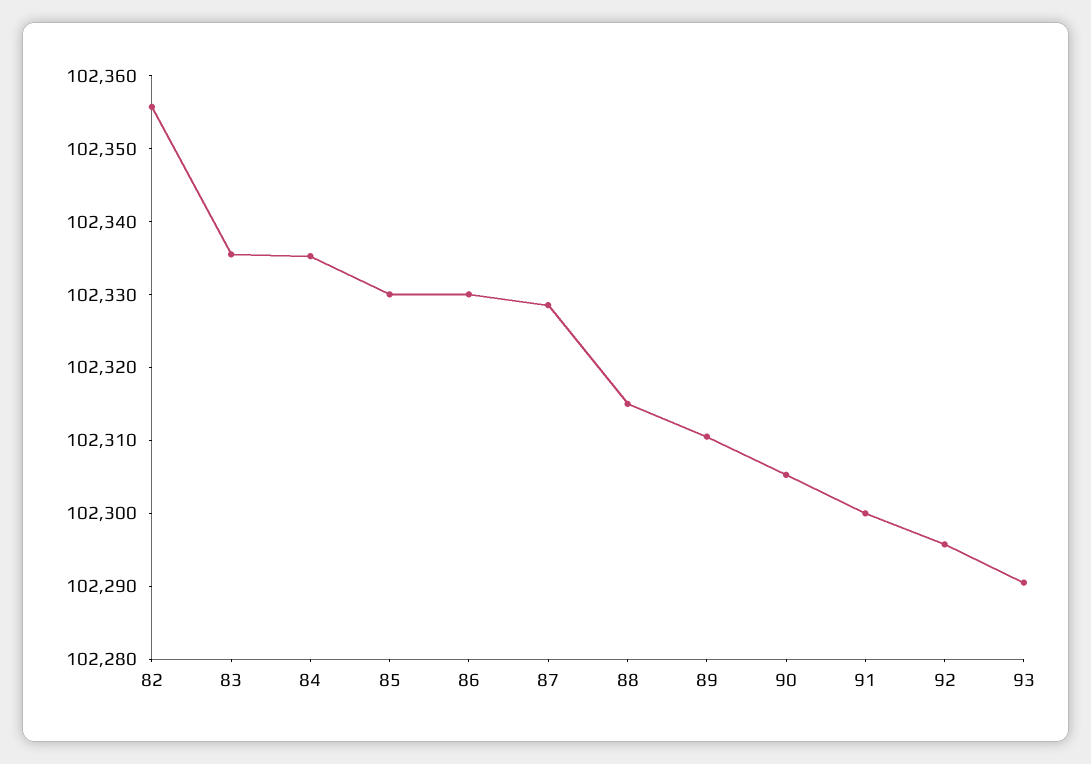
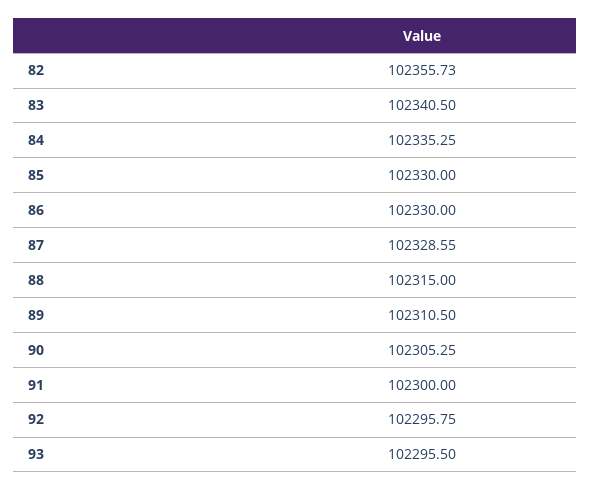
  {
    "82": 102355.73,
-   "83": 102336,
+   "83": 102340.5,
    "84": 102335.25,
    "85": 102330,
    "86": 102330,
    "87": 102328.55,
    "88": 102315,
    "89": 102310.5,
    "90": 102305.25,
    "91": 102300,
    "92": 102295.75,
-   "93": 102290
+   "93": 102295.5
  }

